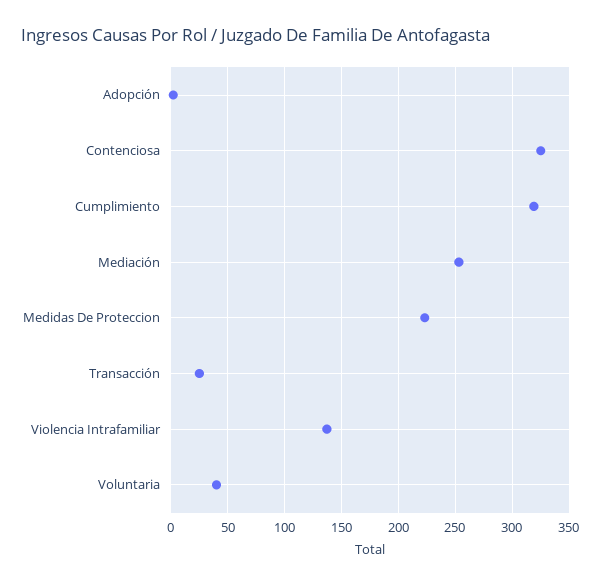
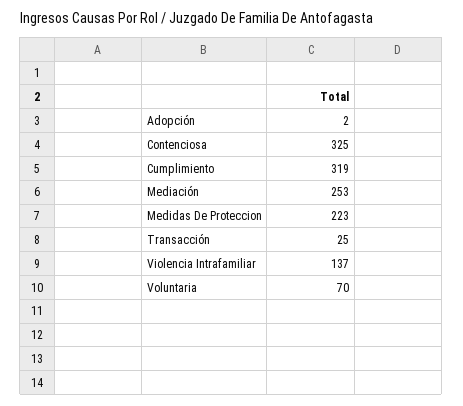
  {
    "Adopción": 2,
    "Contenciosa": 325,
    "Cumplimiento": 319,
    "Mediación": 253,
    "Medidas De Proteccion": 223,
    "Transacción": 25,
    "Violencia Intrafamiliar": 137,
-   "Voluntaria": 40
+   "Voluntaria": 70
  }

